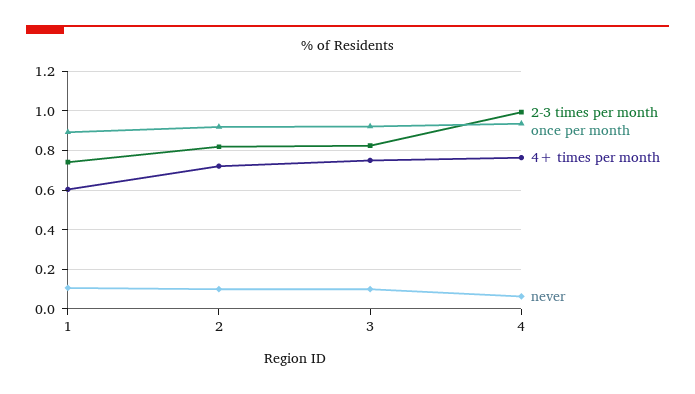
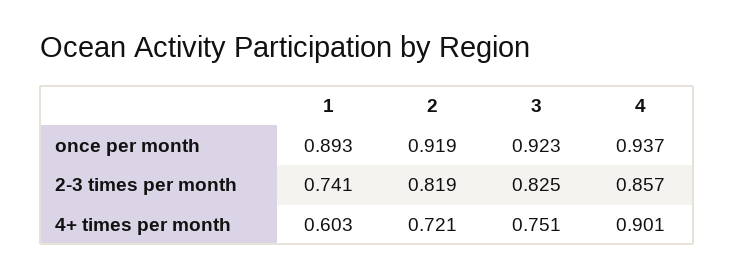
  {
    "2-3 times per month": {
      "1": 0.741,
      "2": 0.819,
      "3": 0.825,
-     "4": 1
+     "4": 0.857
    },
    "once per month": {
      "1": 0.893,
      "2": 0.919,
      "3": 0.923,
      "4": 0.937
    },
    "4+ times per month": {
      "1": 0.603,
      "2": 0.721,
      "3": 0.751,
-     "4": 0.75
+     "4": 0.901
-   },
+   }
-   "never": {
-     "1": 0.1,
-     "2": 0.1,
-     "3": 0.1,
-     "4": 0.05
-   }
  }

